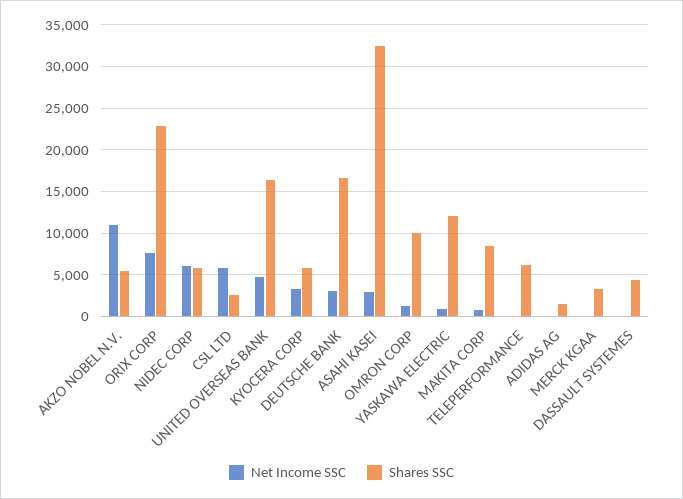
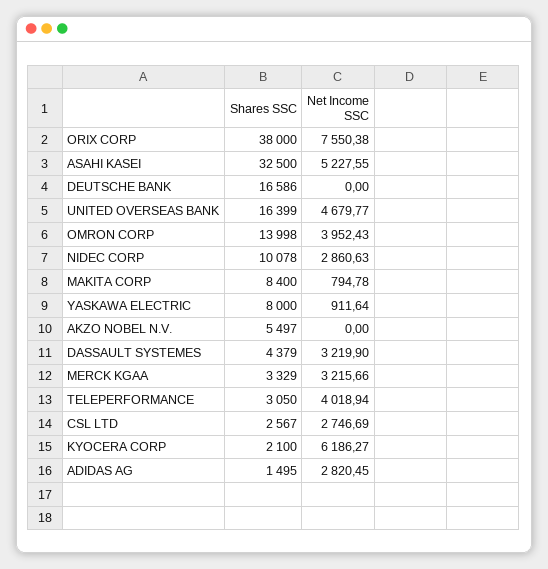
  {
    "Net Income SSC": {
-     "AKZO NOBEL N.V.": 11000,
+     "AKZO NOBEL N.V.": 0,
      "ORIX CORP": 7550.38,
-     "NIDEC CORP": 6000,
+     "NIDEC CORP": 2860.63,
-     "CSL LTD": 6000,
+     "CSL LTD": 2746.69,
      "UNITED OVERSEAS BANK": 4679.77,
-     "KYOCERA CORP": 3000,
+     "KYOCERA CORP": 6186.27,
-     "DEUTSCHE BANK": 3000,
+     "DEUTSCHE BANK": 0,
-     "ASAHI KASEI": 3000,
+     "ASAHI KASEI": 5227.55,
-     "OMRON CORP": 1000,
+     "OMRON CORP": 3952.43,
      "YASKAWA ELECTRIC": 911.64,
      "MAKITA CORP": 794.78,
-     "TELEPERFORMANCE": 0,
+     "TELEPERFORMANCE": 4018.94,
-     "ADIDAS AG": 0,
+     "ADIDAS AG": 2820.45,
-     "MERCK KGAA": 0,
+     "MERCK KGAA": 3215.66,
-     "DASSAULT SYSTEMES": 0
+     "DASSAULT SYSTEMES": 3219.9
    },
    "Shares SSC": {
      "AKZO NOBEL N.V.": 5497,
-     "ORIX CORP": 23000,
+     "ORIX CORP": 38000,
-     "NIDEC CORP": 6000,
+     "NIDEC CORP": 10078,
      "CSL LTD": 2567,
      "UNITED OVERSEAS BANK": 16399,
-     "KYOCERA CORP": 6000,
+     "KYOCERA CORP": 2100,
      "DEUTSCHE BANK": 16586,
      "ASAHI KASEI": 32500,
-     "OMRON CORP": 10000,
+     "OMRON CORP": 13998,
-     "YASKAWA ELECTRIC": 12000,
+     "YASKAWA ELECTRIC": 8000,
      "MAKITA CORP": 8400,
-     "TELEPERFORMANCE": 6000,
+     "TELEPERFORMANCE": 3050,
      "ADIDAS AG": 1495,
      "MERCK KGAA": 3329,
      "DASSAULT SYSTEMES": 4379
    }
  }

